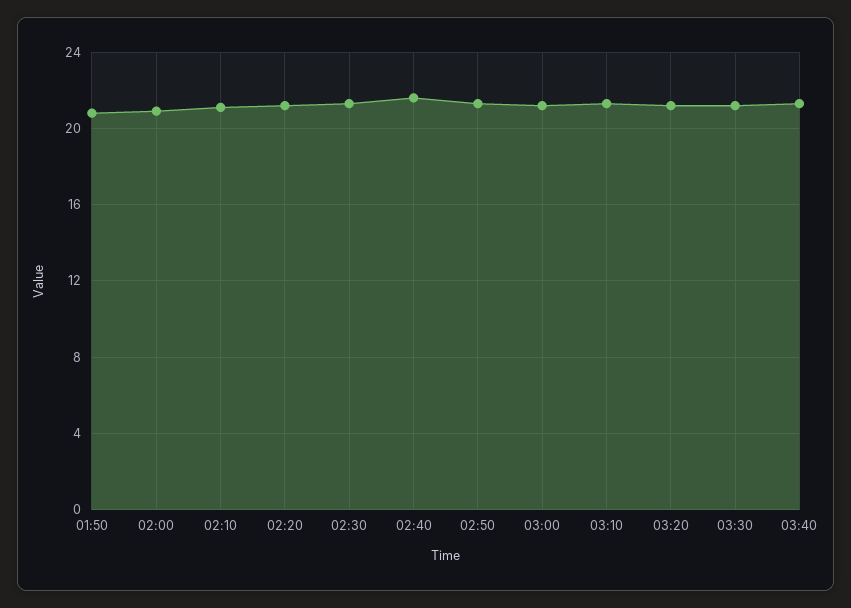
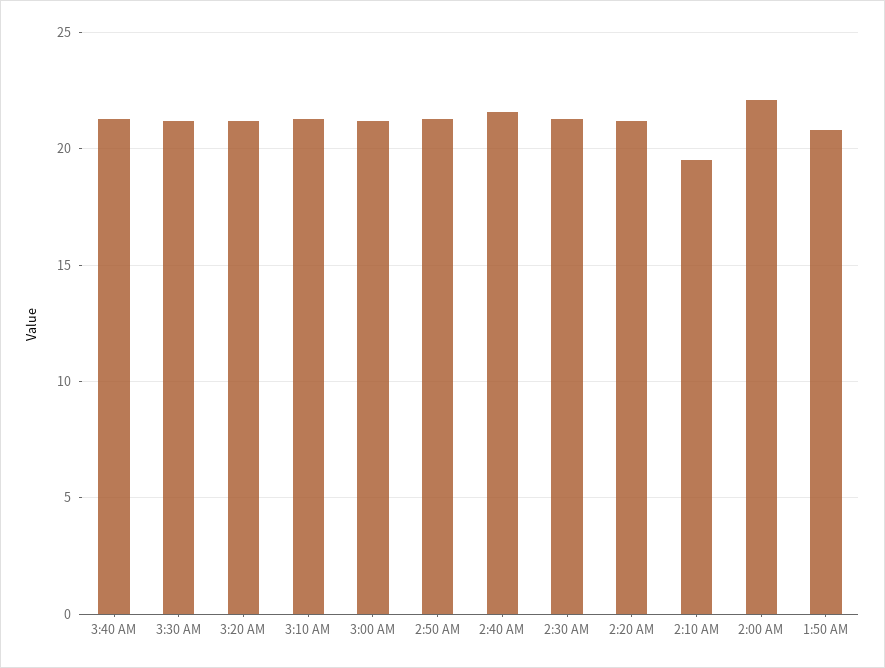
  {
    "01:50": 21,
-   "02:00": 21,
+   "02:00": 22,
-   "02:10": 21,
+   "02:10": 19.5,
    "02:20": 21,
    "02:30": 21.5,
    "02:40": 21.5,
    "02:50": 21.5,
    "03:00": 21,
    "03:10": 21.5,
    "03:20": 21,
    "03:30": 21,
    "03:40": 21.5
  }

